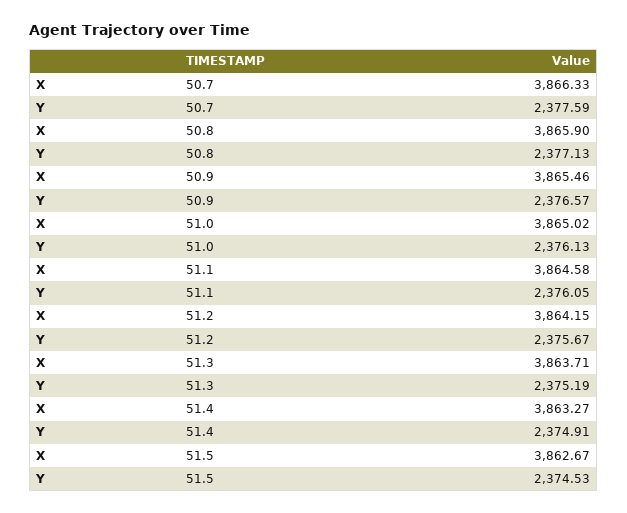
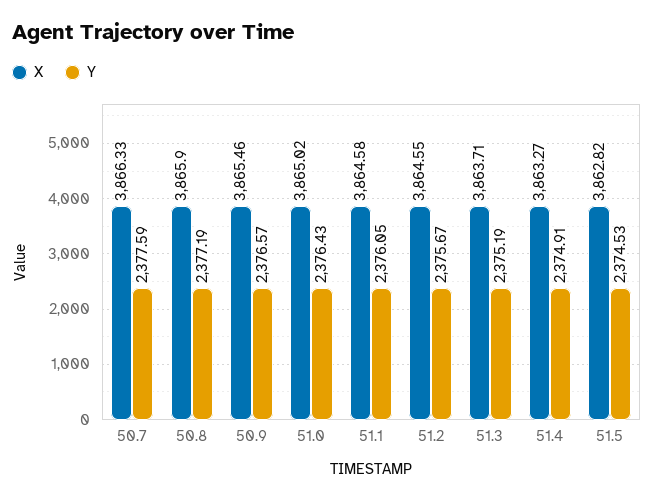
  {
    "X": {
      "50.7": 3866.33,
      "50.8": 3865.9,
      "50.9": 3865.46,
      "51.0": 3865.02,
      "51.1": 3864.58,
-     "51.2": 3864.15,
+     "51.2": 3864.55,
      "51.3": 3863.71,
      "51.4": 3863.27,
-     "51.5": 3862.67
+     "51.5": 3862.82
    },
    "Y": {
      "50.7": 2377.59,
-     "50.8": 2377.13,
+     "50.8": 2377.19,
      "50.9": 2376.57,
-     "51.0": 2376.13,
+     "51.0": 2376.43,
      "51.1": 2376.05,
      "51.2": 2375.67,
      "51.3": 2375.19,
      "51.4": 2374.91,
      "51.5": 2374.53
    }
  }

